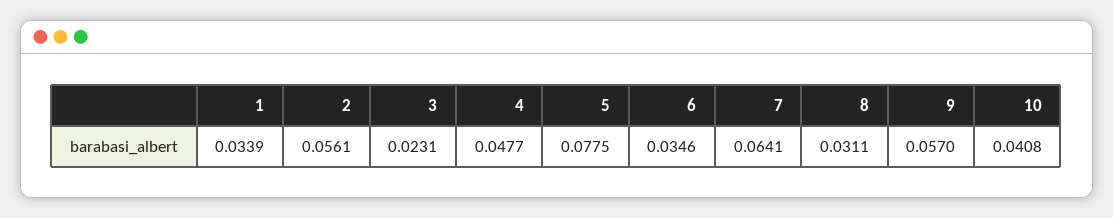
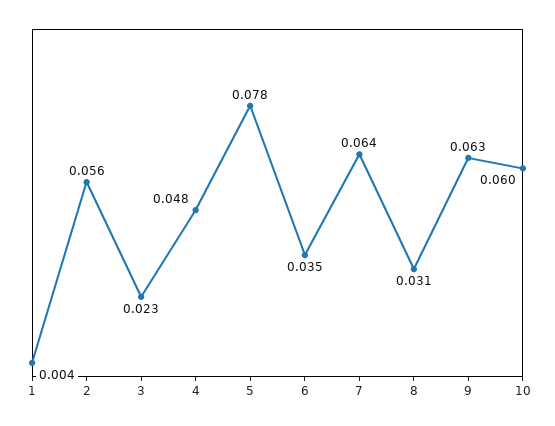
  {
-   "1": 0.0339,
+   "1": 0.004,
    "2": 0.0561,
    "3": 0.0231,
    "4": 0.0477,
    "5": 0.0775,
    "6": 0.0346,
    "7": 0.0641,
    "8": 0.0311,
-   "9": 0.057,
+   "9": 0.063,
-   "10": 0.0408
+   "10": 0.06
  }

